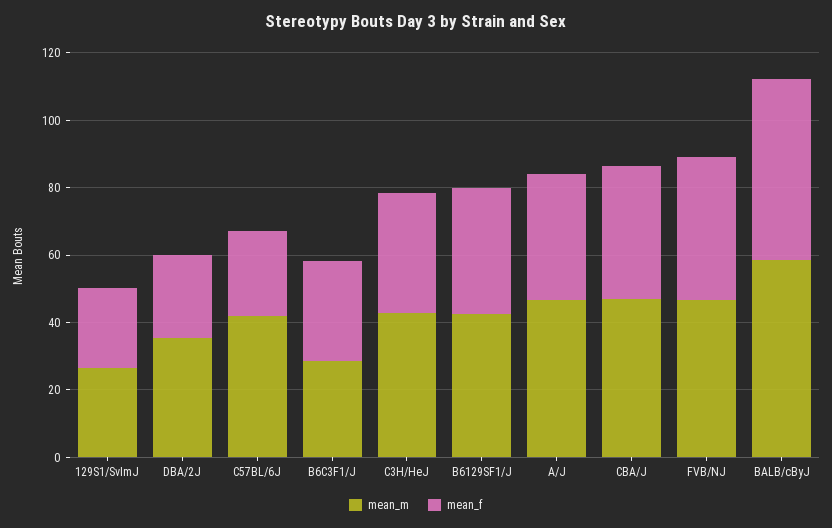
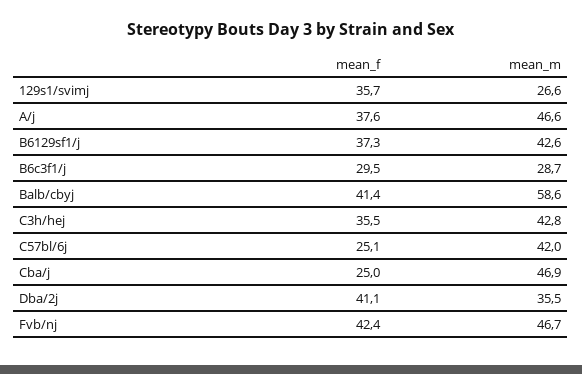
  {
    "mean_m": {
      "129S1/SvImJ": 26.6,
      "DBA/2J": 35.5,
      "C57BL/6J": 42,
      "B6C3F1/J": 28.7,
      "C3H/HeJ": 42.8,
      "B6129SF1/J": 42.6,
      "A/J": 46.6,
      "CBA/J": 46.9,
      "FVB/NJ": 46.7,
      "BALB/cByJ": 58.6
    },
    "mean_f": {
-     "129S1/SvImJ": 25,
+     "129S1/SvImJ": 35.7,
-     "DBA/2J": 25,
+     "DBA/2J": 41.1,
      "C57BL/6J": 25.1,
      "B6C3F1/J": 29.5,
      "C3H/HeJ": 35.5,
      "B6129SF1/J": 37.3,
      "A/J": 37.6,
-     "CBA/J": 40,
+     "CBA/J": 25,
      "FVB/NJ": 42.4,
-     "BALB/cByJ": 55
+     "BALB/cByJ": 41.4
    }
  }

